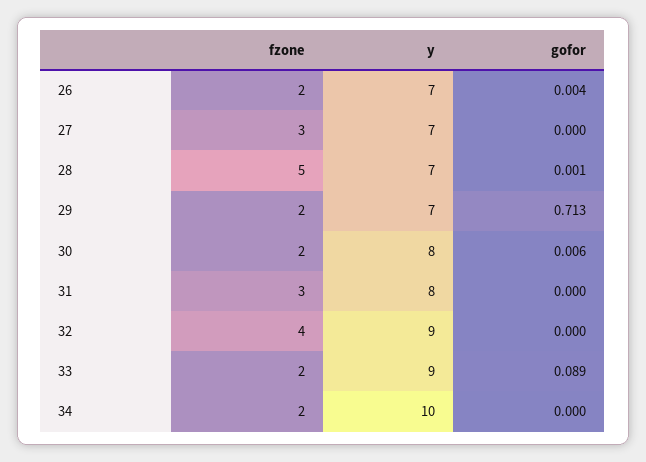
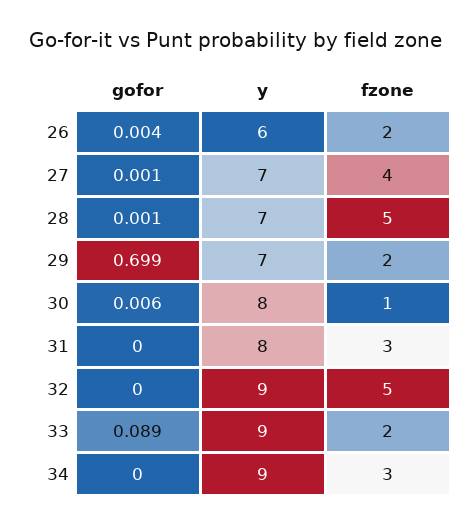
  {
    "fzone": {
      "26": 2,
-     "27": 3,
+     "27": 4,
      "28": 5,
      "29": 2,
-     "30": 2,
+     "30": 1,
      "31": 3,
-     "32": 4,
+     "32": 5,
      "33": 2,
-     "34": 2
+     "34": 3
    },
    "y": {
-     "26": 7,
+     "26": 6,
      "27": 7,
      "28": 7,
      "29": 7,
      "30": 8,
      "31": 8,
      "32": 9,
      "33": 9,
-     "34": 10
+     "34": 9
    },
    "gofor": {
      "26": 0.004,
-     "27": 0,
+     "27": 0.001,
      "28": 0.001,
-     "29": 0.713,
+     "29": 0.699,
      "30": 0.006,
      "31": 0,
      "32": 0,
      "33": 0.089,
      "34": 0
    }
  }

